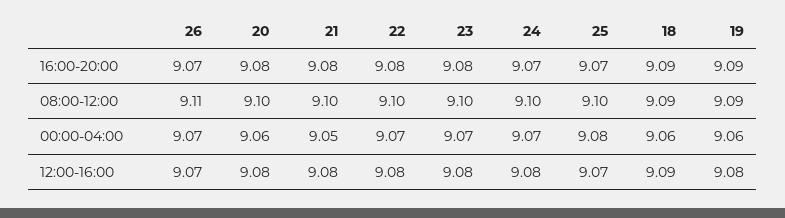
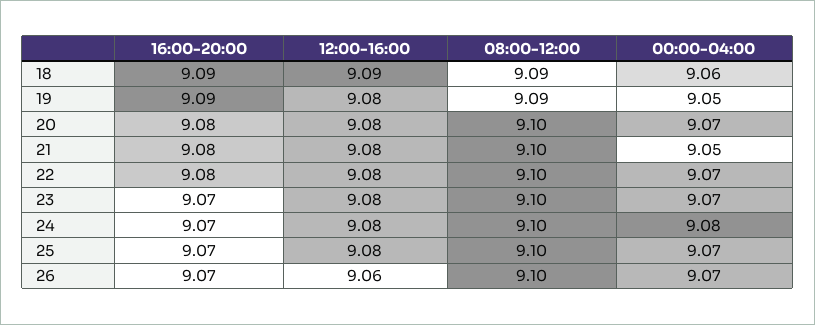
  {
    "26": {
      "16:00-20:00": 9.07,
-     "08:00-12:00": 9.11,
+     "08:00-12:00": 9.1,
      "00:00-04:00": 9.07,
-     "12:00-16:00": 9.07
+     "12:00-16:00": 9.06
    },
    "20": {
      "16:00-20:00": 9.08,
      "08:00-12:00": 9.1,
-     "00:00-04:00": 9.06,
+     "00:00-04:00": 9.07,
      "12:00-16:00": 9.08
    },
    "21": {
      "16:00-20:00": 9.08,
      "08:00-12:00": 9.1,
      "00:00-04:00": 9.05,
      "12:00-16:00": 9.08
    },
    "22": {
      "16:00-20:00": 9.08,
      "08:00-12:00": 9.1,
      "00:00-04:00": 9.07,
      "12:00-16:00": 9.08
    },
    "23": {
-     "16:00-20:00": 9.08,
+     "16:00-20:00": 9.07,
      "08:00-12:00": 9.1,
      "00:00-04:00": 9.07,
      "12:00-16:00": 9.08
    },
    "24": {
      "16:00-20:00": 9.07,
      "08:00-12:00": 9.1,
-     "00:00-04:00": 9.07,
+     "00:00-04:00": 9.08,
      "12:00-16:00": 9.08
    },
    "25": {
      "16:00-20:00": 9.07,
      "08:00-12:00": 9.1,
-     "00:00-04:00": 9.08,
+     "00:00-04:00": 9.07,
-     "12:00-16:00": 9.07
+     "12:00-16:00": 9.08
    },
    "18": {
      "16:00-20:00": 9.09,
      "08:00-12:00": 9.09,
      "00:00-04:00": 9.06,
      "12:00-16:00": 9.09
    },
    "19": {
      "16:00-20:00": 9.09,
      "08:00-12:00": 9.09,
-     "00:00-04:00": 9.06,
+     "00:00-04:00": 9.05,
      "12:00-16:00": 9.08
    }
  }

